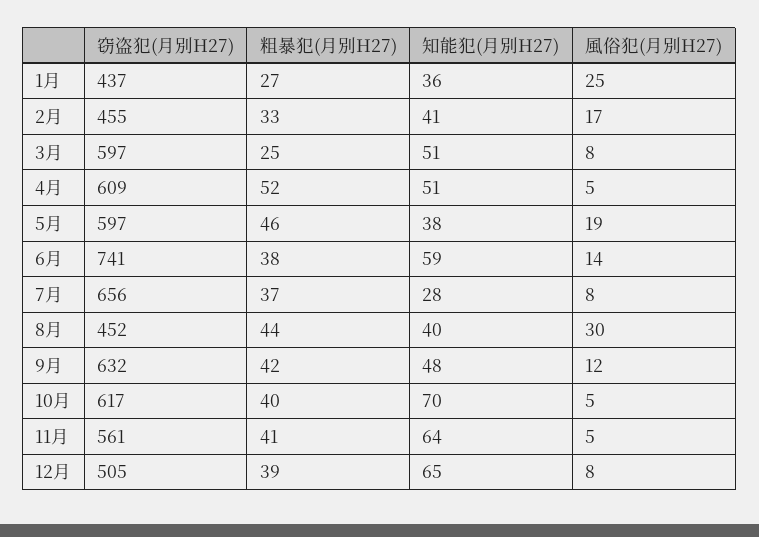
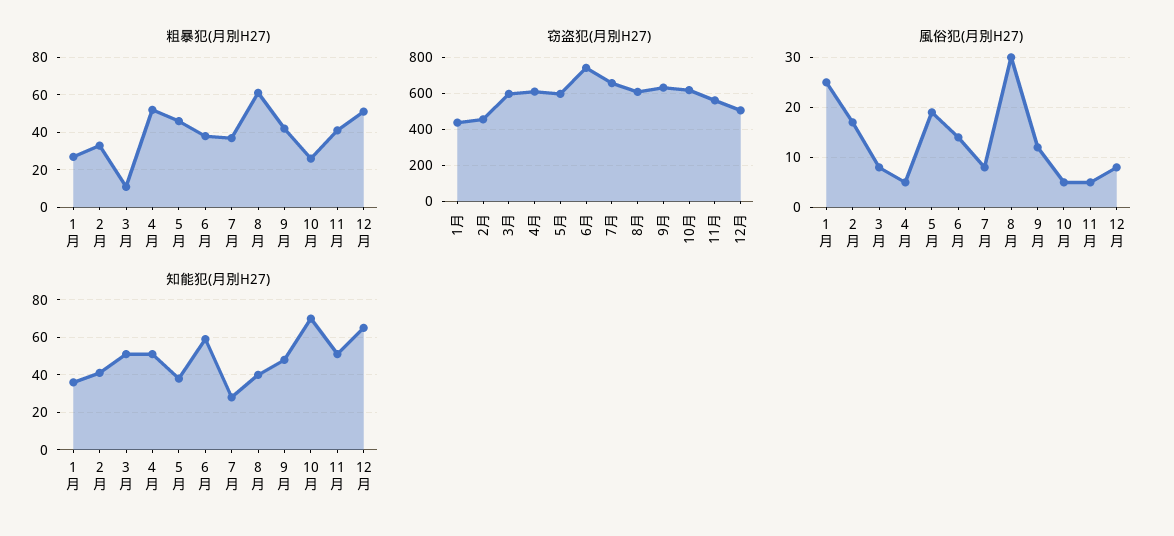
  {
    "窃盗犯(月別H27)": {
      "1月": 437,
      "2月": 455,
      "3月": 597,
      "4月": 609,
      "5月": 597,
      "6月": 741,
      "7月": 656,
-     "8月": 452,
+     "8月": 600,
      "9月": 632,
      "10月": 617,
      "11月": 561,
      "12月": 505
    },
    "粗暴犯(月別H27)": {
      "1月": 27,
      "2月": 33,
-     "3月": 25,
+     "3月": 10,
      "4月": 52,
      "5月": 46,
      "6月": 38,
      "7月": 37,
-     "8月": 44,
+     "8月": 60,
      "9月": 42,
-     "10月": 40,
+     "10月": 25,
      "11月": 41,
-     "12月": 39
+     "12月": 50
    },
    "知能犯(月別H27)": {
      "1月": 36,
      "2月": 41,
      "3月": 51,
      "4月": 51,
      "5月": 38,
      "6月": 59,
      "7月": 28,
      "8月": 40,
      "9月": 48,
      "10月": 70,
-     "11月": 64,
+     "11月": 50,
      "12月": 65
    },
    "風俗犯(月別H27)": {
      "1月": 25,
      "2月": 17,
      "3月": 8,
      "4月": 5,
      "5月": 19,
      "6月": 14,
      "7月": 8,
      "8月": 30,
      "9月": 12,
      "10月": 5,
      "11月": 5,
      "12月": 8
    }
  }

